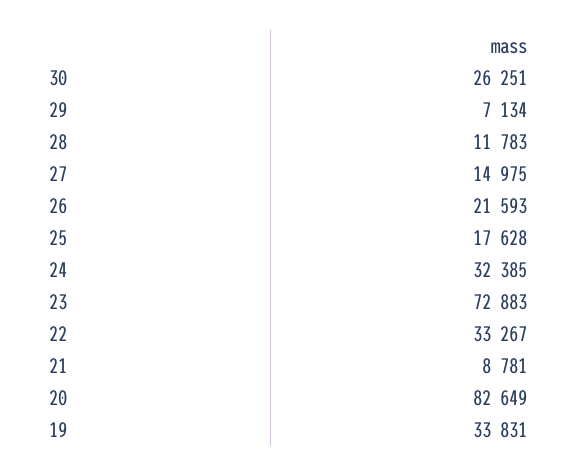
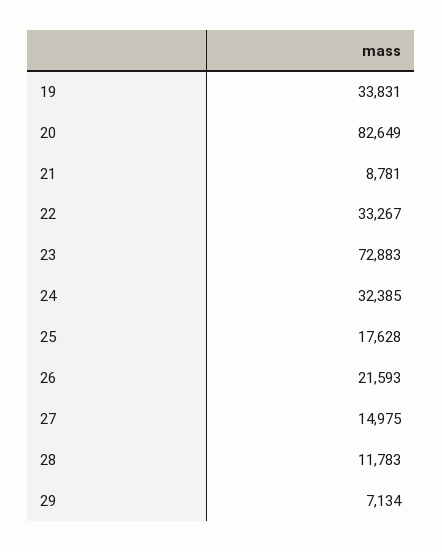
  {
-   "30": 26251,
    "29": 7134,
    "28": 11783,
    "27": 14975,
    "26": 21593,
    "25": 17628,
    "24": 32385,
    "23": 72883,
    "22": 33267,
    "21": 8781,
    "20": 82649,
    "19": 33831
  }

